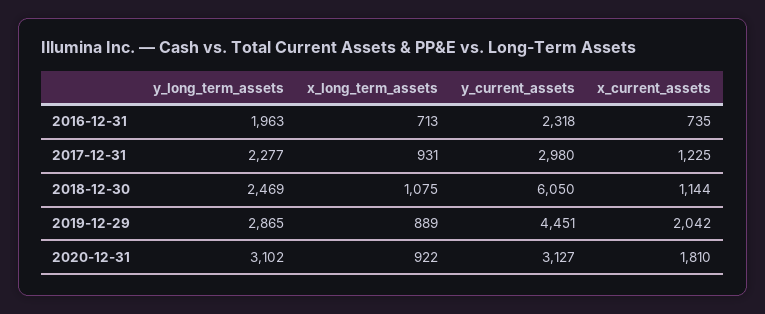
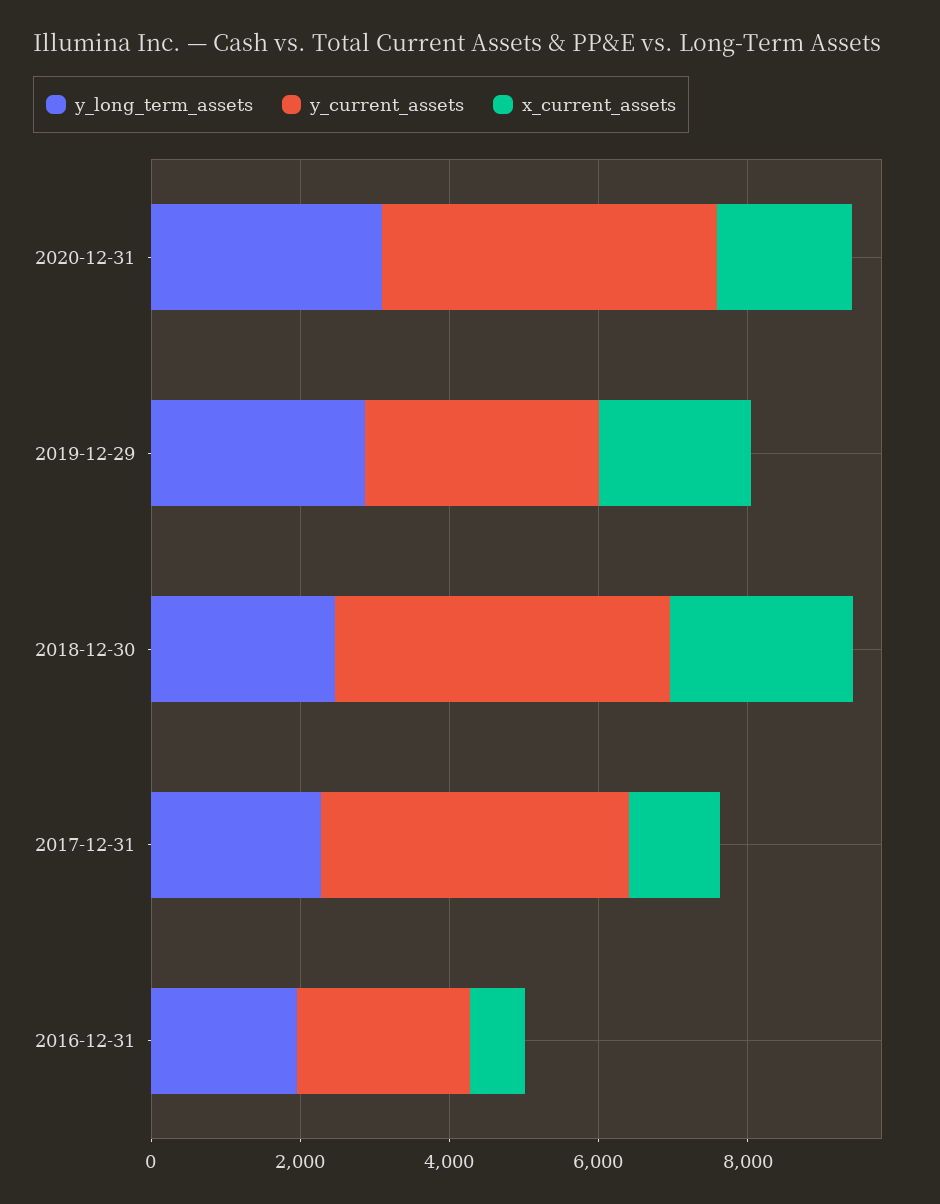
  {
    "y_long_term_assets": {
      "2016-12-31": 1963,
      "2017-12-31": 2277,
      "2018-12-30": 2469,
      "2019-12-29": 2865,
      "2020-12-31": 3102
    },
-   "x_long_term_assets": {
-     "2016-12-31": 713,
-     "2017-12-31": 931,
-     "2018-12-30": 1075,
-     "2019-12-29": 889,
-     "2020-12-31": 922
-   },
    "y_current_assets": {
      "2016-12-31": 2318,
-     "2017-12-31": 2980,
+     "2017-12-31": 4000,
-     "2018-12-30": 6050,
+     "2018-12-30": 4500,
-     "2019-12-29": 4451,
+     "2019-12-29": 3000,
-     "2020-12-31": 3127
+     "2020-12-31": 4500
    },
    "x_current_assets": {
      "2016-12-31": 735,
      "2017-12-31": 1225,
-     "2018-12-30": 1144,
+     "2018-12-30": 2500,
      "2019-12-29": 2042,
      "2020-12-31": 1810
    }
  }

